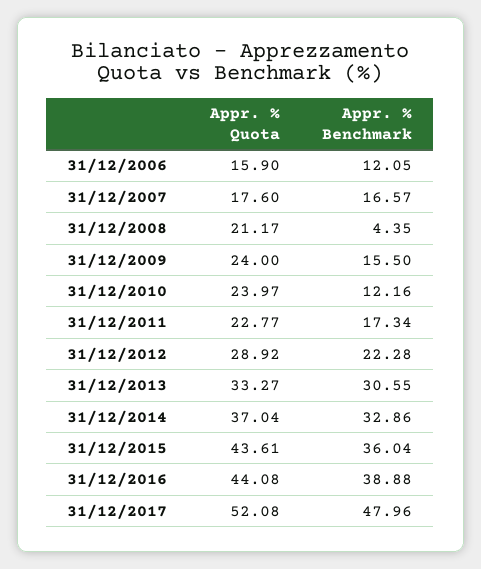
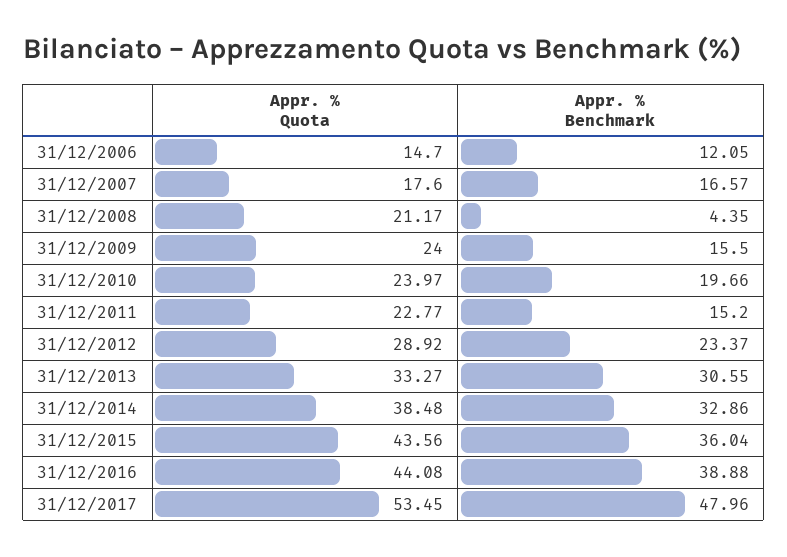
  {
    "Appr. % Quota": {
-     "31/12/2006": 15.9,
+     "31/12/2006": 14.7,
      "31/12/2007": 17.6,
      "31/12/2008": 21.17,
      "31/12/2009": 24,
      "31/12/2010": 23.97,
      "31/12/2011": 22.77,
      "31/12/2012": 28.92,
      "31/12/2013": 33.27,
-     "31/12/2014": 37.04,
+     "31/12/2014": 38.48,
-     "31/12/2015": 43.61,
+     "31/12/2015": 43.56,
      "31/12/2016": 44.08,
-     "31/12/2017": 52.08
+     "31/12/2017": 53.45
    },
    "Appr. % Benchmark": {
      "31/12/2006": 12.05,
      "31/12/2007": 16.57,
      "31/12/2008": 4.35,
      "31/12/2009": 15.5,
-     "31/12/2010": 12.16,
+     "31/12/2010": 19.66,
-     "31/12/2011": 17.34,
+     "31/12/2011": 15.2,
-     "31/12/2012": 22.28,
+     "31/12/2012": 23.37,
      "31/12/2013": 30.55,
      "31/12/2014": 32.86,
      "31/12/2015": 36.04,
      "31/12/2016": 38.88,
      "31/12/2017": 47.96
    }
  }

